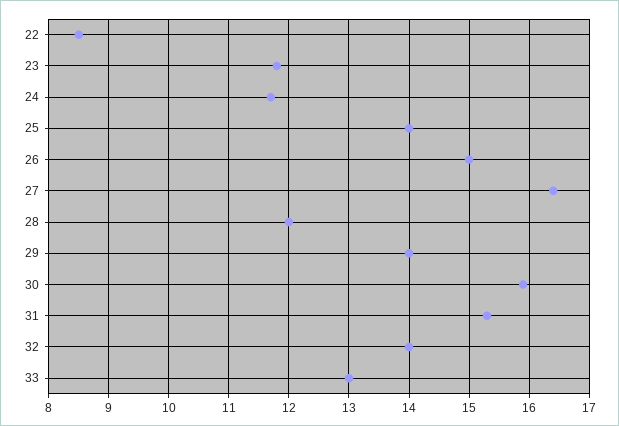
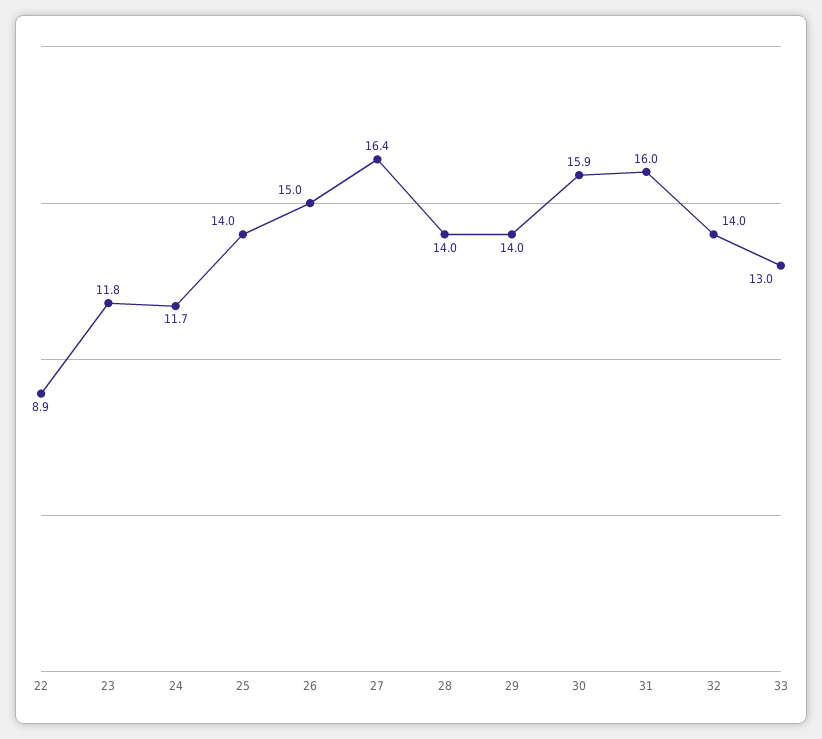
  {
-   "22": 8.5,
+   "22": 8.9,
    "23": 11.8,
    "24": 11.7,
    "25": 14,
    "26": 15,
    "27": 16.4,
-   "28": 12,
+   "28": 14,
    "29": 14,
    "30": 15.9,
-   "31": 15.3,
+   "31": 16,
    "32": 14,
    "33": 13
  }

